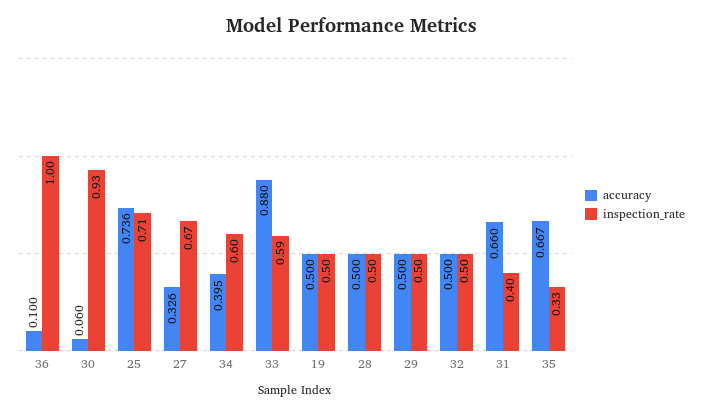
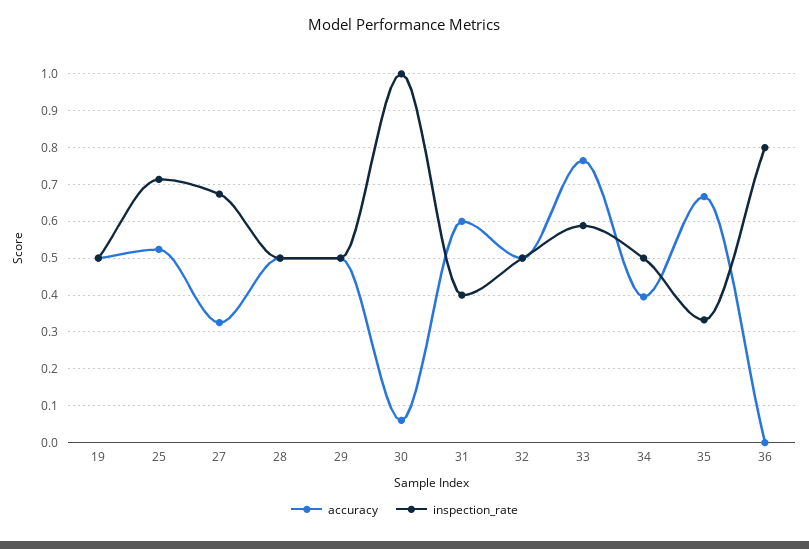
  {
    "accuracy": {
-     "36": 0.1,
+     "36": 0,
      "30": 0.06,
-     "25": 0.736,
+     "25": 0.52,
      "27": 0.326,
      "34": 0.395,
-     "33": 0.88,
+     "33": 0.76,
      "19": 0.5,
      "28": 0.5,
      "29": 0.5,
      "32": 0.5,
-     "31": 0.66,
+     "31": 0.6,
      "35": 0.667
    },
    "inspection_rate": {
-     "36": 1,
+     "36": 0.8,
-     "30": 0.93,
+     "30": 1,
      "25": 0.71,
      "27": 0.67,
-     "34": 0.6,
+     "34": 0.5,
      "33": 0.59,
      "19": 0.5,
      "28": 0.5,
      "29": 0.5,
      "32": 0.5,
      "31": 0.4,
      "35": 0.33
    }
  }

